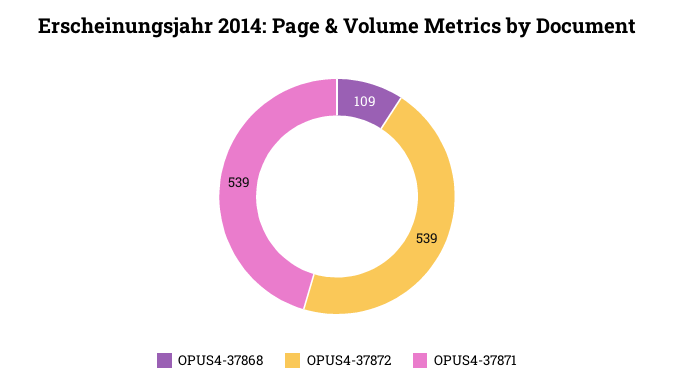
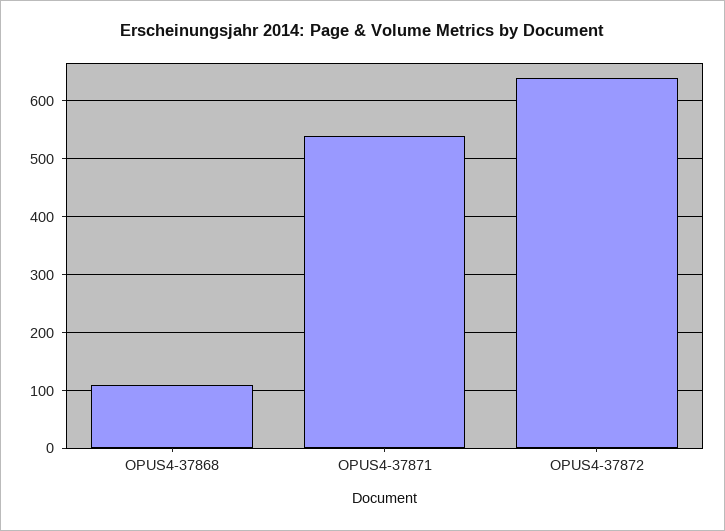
  {
    "OPUS4-37868": 109,
-   "OPUS4-37872": 539,
+   "OPUS4-37872": 640,
    "OPUS4-37871": 539
  }

